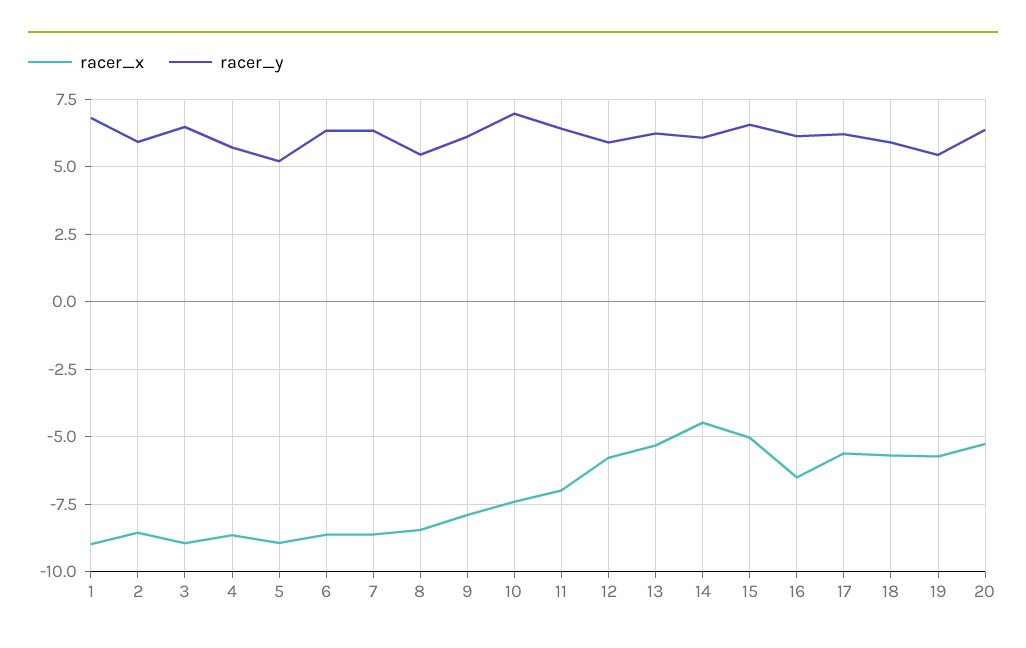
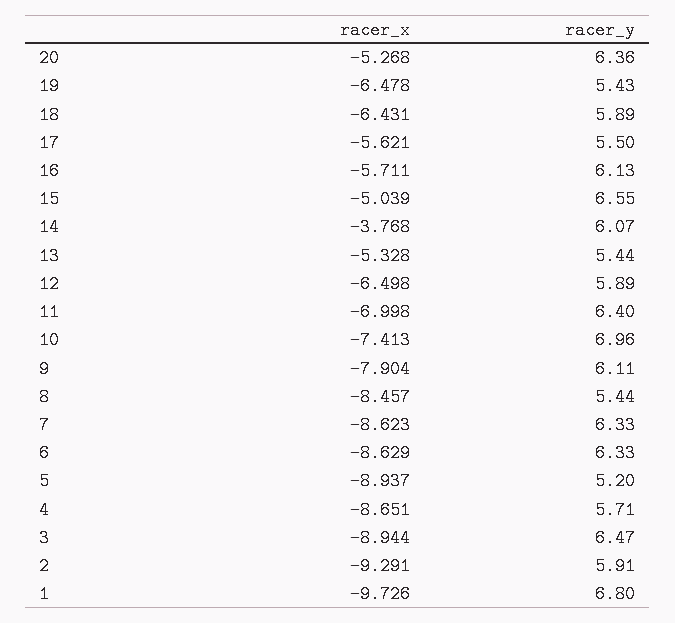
  {
    "racer_x": {
-     "1": -9,
+     "1": -9.726,
-     "2": -8.5,
+     "2": -9.291,
      "3": -8.944,
      "4": -8.651,
      "5": -8.937,
      "6": -8.629,
      "7": -8.623,
      "8": -8.457,
      "9": -7.904,
      "10": -7.413,
      "11": -6.998,
-     "12": -5.75,
+     "12": -6.498,
      "13": -5.328,
-     "14": -4.5,
+     "14": -3.768,
      "15": -5.039,
-     "16": -6.5,
+     "16": -5.711,
      "17": -5.621,
-     "18": -5.75,
+     "18": -6.431,
-     "19": -5.75,
+     "19": -6.478,
      "20": -5.268
    },
    "racer_y": {
      "1": 6.8,
      "2": 5.91,
      "3": 6.47,
      "4": 5.71,
      "5": 5.2,
      "6": 6.33,
      "7": 6.33,
      "8": 5.44,
      "9": 6.11,
      "10": 6.96,
      "11": 6.4,
      "12": 5.89,
-     "13": 6.25,
+     "13": 5.44,
      "14": 6.07,
      "15": 6.55,
      "16": 6.13,
-     "17": 6.25,
+     "17": 5.5,
      "18": 5.89,
      "19": 5.43,
      "20": 6.36
    }
  }

